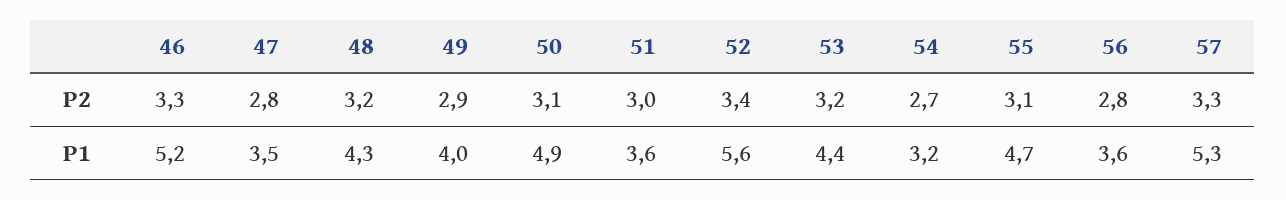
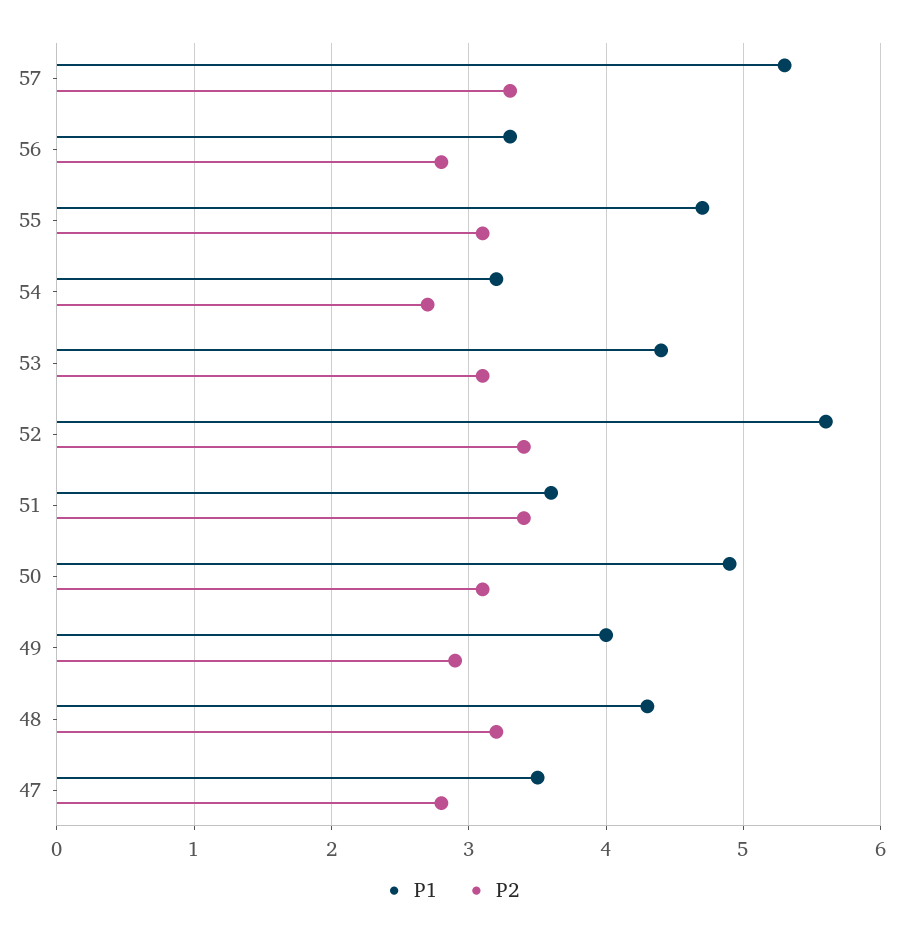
  {
    "P2": {
-     "46": 3.3,
      "47": 2.8,
      "48": 3.2,
      "49": 2.9,
      "50": 3.1,
-     "51": 3,
+     "51": 3.4,
      "52": 3.4,
-     "53": 3.2,
+     "53": 3.1,
      "54": 2.7,
      "55": 3.1,
      "56": 2.8,
      "57": 3.3
    },
    "P1": {
-     "46": 5.2,
      "47": 3.5,
      "48": 4.3,
      "49": 4,
      "50": 4.9,
      "51": 3.6,
      "52": 5.6,
      "53": 4.4,
      "54": 3.2,
      "55": 4.7,
-     "56": 3.6,
+     "56": 3.3,
      "57": 5.3
    }
  }

